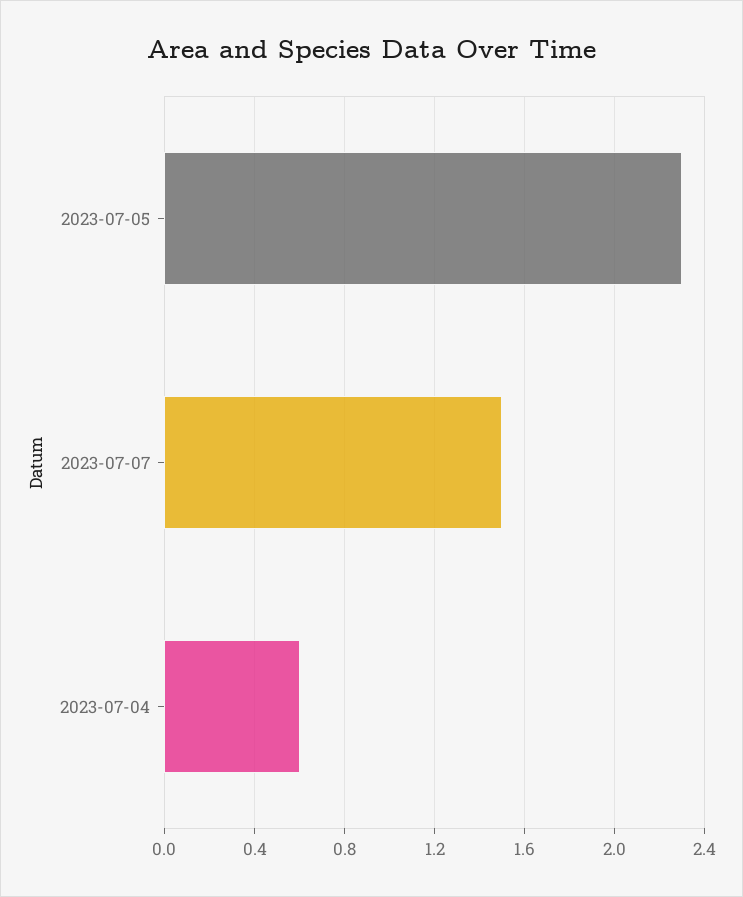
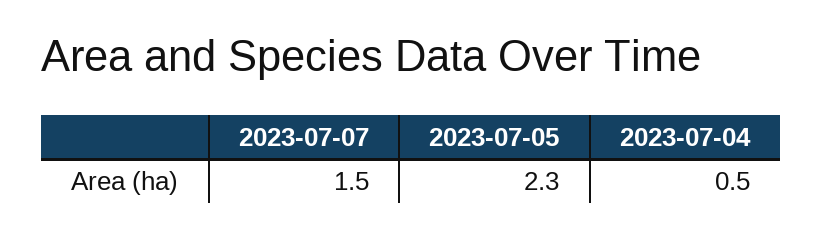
  {
    "2023-07-05": 2.3,
    "2023-07-07": 1.5,
-   "2023-07-04": 0.6
+   "2023-07-04": 0.5
  }

